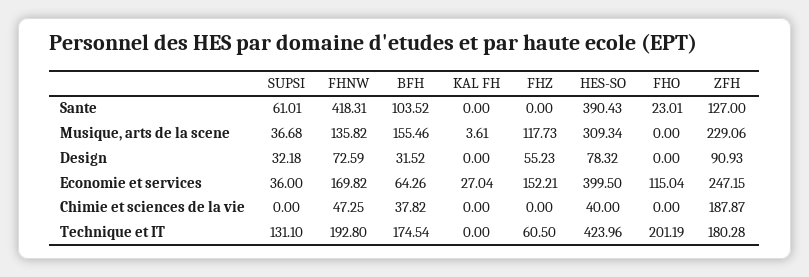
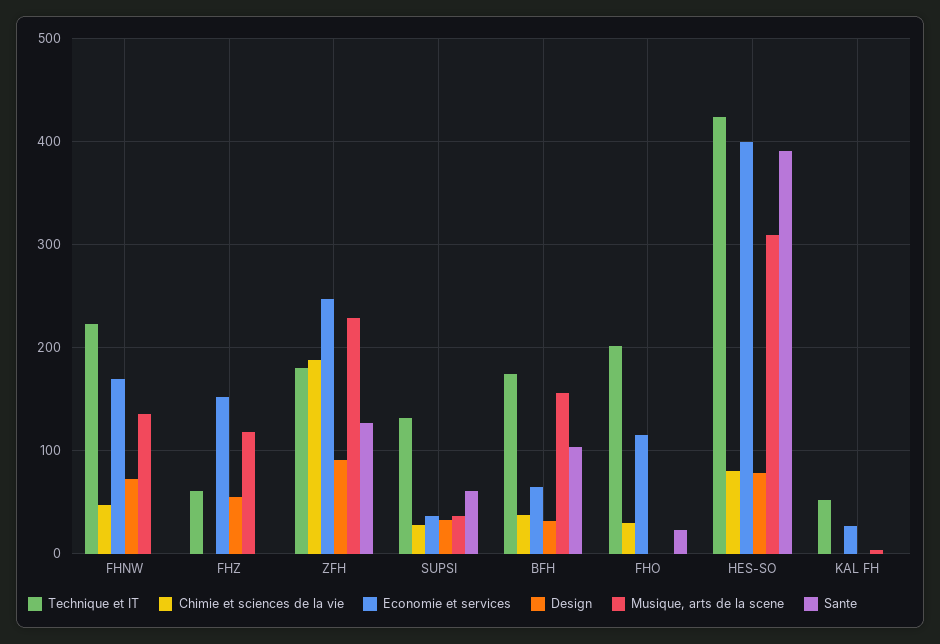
  {
    "Sante": {
      "SUPSI": 61.01,
-     "FHNW": 418.31,
+     "FHNW": 0,
      "BFH": 103.52,
      "KAL FH": 0,
      "FHZ": 0,
      "HES-SO": 390.43,
      "FHO": 23.01,
      "ZFH": 127
    },
    "Musique, arts de la scene": {
      "SUPSI": 36.68,
      "FHNW": 135.82,
      "BFH": 155.46,
      "KAL FH": 3.61,
      "FHZ": 117.73,
      "HES-SO": 309.34,
      "FHO": 0,
      "ZFH": 229.06
    },
    "Design": {
      "SUPSI": 32.18,
      "FHNW": 72.59,
      "BFH": 31.52,
      "KAL FH": 0,
      "FHZ": 55.23,
      "HES-SO": 78.32,
      "FHO": 0,
      "ZFH": 90.93
    },
    "Economie et services": {
      "SUPSI": 36,
      "FHNW": 169.82,
      "BFH": 64.26,
      "KAL FH": 27.04,
      "FHZ": 152.21,
      "HES-SO": 399.5,
      "FHO": 115.04,
      "ZFH": 247.15
    },
    "Chimie et sciences de la vie": {
-     "SUPSI": 0,
+     "SUPSI": 30,
      "FHNW": 47.25,
      "BFH": 37.82,
      "KAL FH": 0,
      "FHZ": 0,
-     "HES-SO": 40,
+     "HES-SO": 80,
-     "FHO": 0,
+     "FHO": 30,
      "ZFH": 187.87
    },
    "Technique et IT": {
      "SUPSI": 131.1,
-     "FHNW": 192.8,
+     "FHNW": 220,
      "BFH": 174.54,
-     "KAL FH": 0,
+     "KAL FH": 50,
      "FHZ": 60.5,
      "HES-SO": 423.96,
      "FHO": 201.19,
      "ZFH": 180.28
    }
  }

